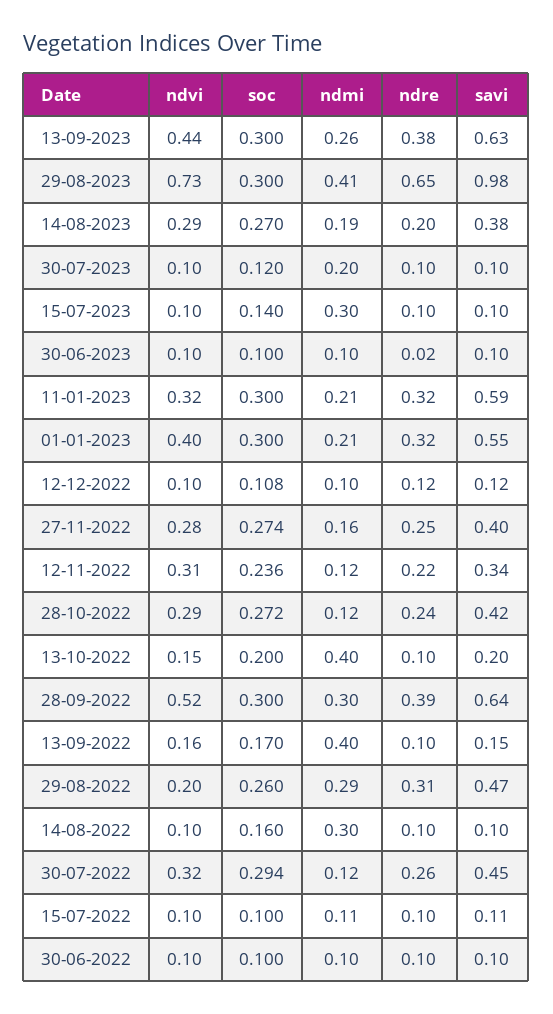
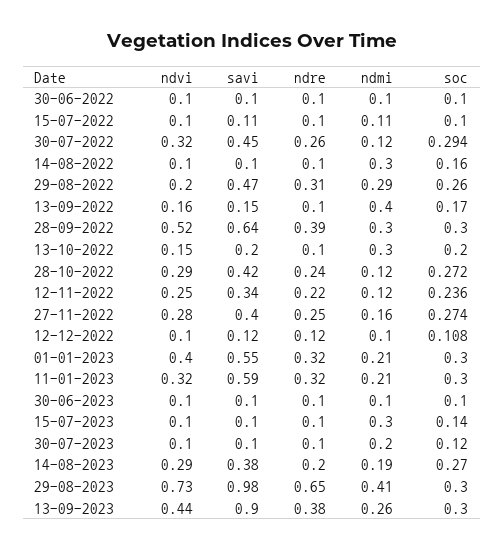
  {
    "ndvi": {
      "13-09-2023": 0.44,
      "29-08-2023": 0.73,
      "14-08-2023": 0.29,
      "30-07-2023": 0.1,
      "15-07-2023": 0.1,
      "30-06-2023": 0.1,
      "11-01-2023": 0.32,
      "01-01-2023": 0.4,
      "12-12-2022": 0.1,
      "27-11-2022": 0.28,
-     "12-11-2022": 0.31,
+     "12-11-2022": 0.25,
      "28-10-2022": 0.29,
      "13-10-2022": 0.15,
      "28-09-2022": 0.52,
      "13-09-2022": 0.16,
      "29-08-2022": 0.2,
      "14-08-2022": 0.1,
      "30-07-2022": 0.32,
      "15-07-2022": 0.1,
      "30-06-2022": 0.1
    },
    "soc": {
      "13-09-2023": 0.3,
      "29-08-2023": 0.3,
      "14-08-2023": 0.27,
      "30-07-2023": 0.12,
      "15-07-2023": 0.14,
      "30-06-2023": 0.1,
      "11-01-2023": 0.3,
      "01-01-2023": 0.3,
      "12-12-2022": 0.108,
      "27-11-2022": 0.274,
      "12-11-2022": 0.236,
      "28-10-2022": 0.272,
      "13-10-2022": 0.2,
      "28-09-2022": 0.3,
      "13-09-2022": 0.17,
      "29-08-2022": 0.26,
      "14-08-2022": 0.16,
      "30-07-2022": 0.294,
      "15-07-2022": 0.1,
      "30-06-2022": 0.1
    },
    "ndmi": {
      "13-09-2023": 0.26,
      "29-08-2023": 0.41,
      "14-08-2023": 0.19,
      "30-07-2023": 0.2,
      "15-07-2023": 0.3,
      "30-06-2023": 0.1,
      "11-01-2023": 0.21,
      "01-01-2023": 0.21,
      "12-12-2022": 0.1,
      "27-11-2022": 0.16,
      "12-11-2022": 0.12,
      "28-10-2022": 0.12,
-     "13-10-2022": 0.4,
+     "13-10-2022": 0.3,
      "28-09-2022": 0.3,
      "13-09-2022": 0.4,
      "29-08-2022": 0.29,
      "14-08-2022": 0.3,
      "30-07-2022": 0.12,
      "15-07-2022": 0.11,
      "30-06-2022": 0.1
    },
    "ndre": {
      "13-09-2023": 0.38,
      "29-08-2023": 0.65,
      "14-08-2023": 0.2,
      "30-07-2023": 0.1,
      "15-07-2023": 0.1,
-     "30-06-2023": 0.02,
+     "30-06-2023": 0.1,
      "11-01-2023": 0.32,
      "01-01-2023": 0.32,
      "12-12-2022": 0.12,
      "27-11-2022": 0.25,
      "12-11-2022": 0.22,
      "28-10-2022": 0.24,
      "13-10-2022": 0.1,
      "28-09-2022": 0.39,
      "13-09-2022": 0.1,
      "29-08-2022": 0.31,
      "14-08-2022": 0.1,
      "30-07-2022": 0.26,
      "15-07-2022": 0.1,
      "30-06-2022": 0.1
    },
    "savi": {
-     "13-09-2023": 0.63,
+     "13-09-2023": 0.9,
      "29-08-2023": 0.98,
      "14-08-2023": 0.38,
      "30-07-2023": 0.1,
      "15-07-2023": 0.1,
      "30-06-2023": 0.1,
      "11-01-2023": 0.59,
      "01-01-2023": 0.55,
      "12-12-2022": 0.12,
      "27-11-2022": 0.4,
      "12-11-2022": 0.34,
      "28-10-2022": 0.42,
      "13-10-2022": 0.2,
      "28-09-2022": 0.64,
      "13-09-2022": 0.15,
      "29-08-2022": 0.47,
      "14-08-2022": 0.1,
      "30-07-2022": 0.45,
      "15-07-2022": 0.11,
      "30-06-2022": 0.1
    }
  }

